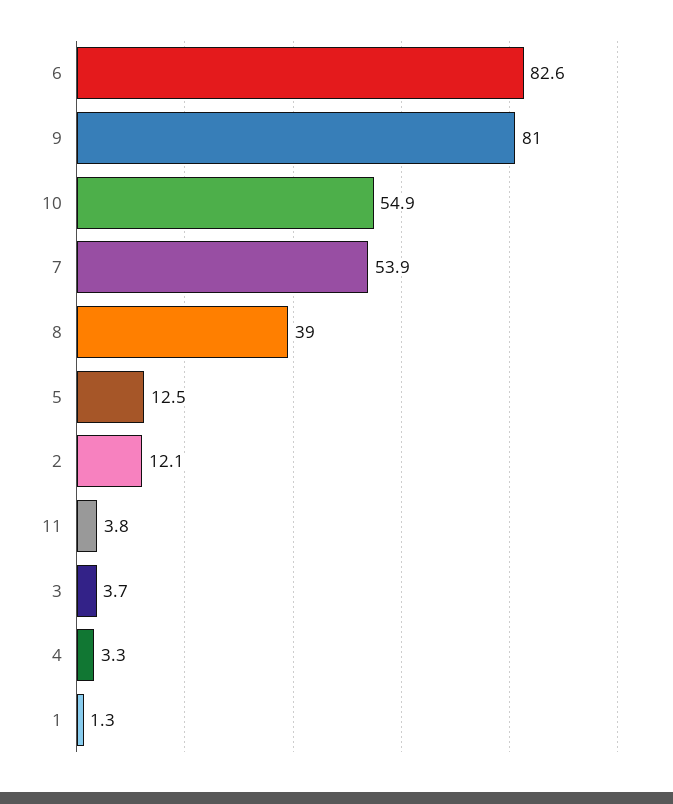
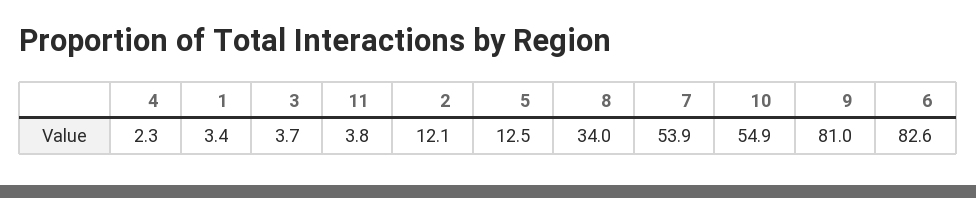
  {
    "6": 82.6,
    "9": 81,
    "10": 54.9,
    "7": 53.9,
-   "8": 39,
+   "8": 34,
    "5": 12.5,
    "2": 12.1,
    "11": 3.8,
    "3": 3.7,
-   "4": 3.3,
+   "4": 2.3,
-   "1": 1.3
+   "1": 3.4
  }

